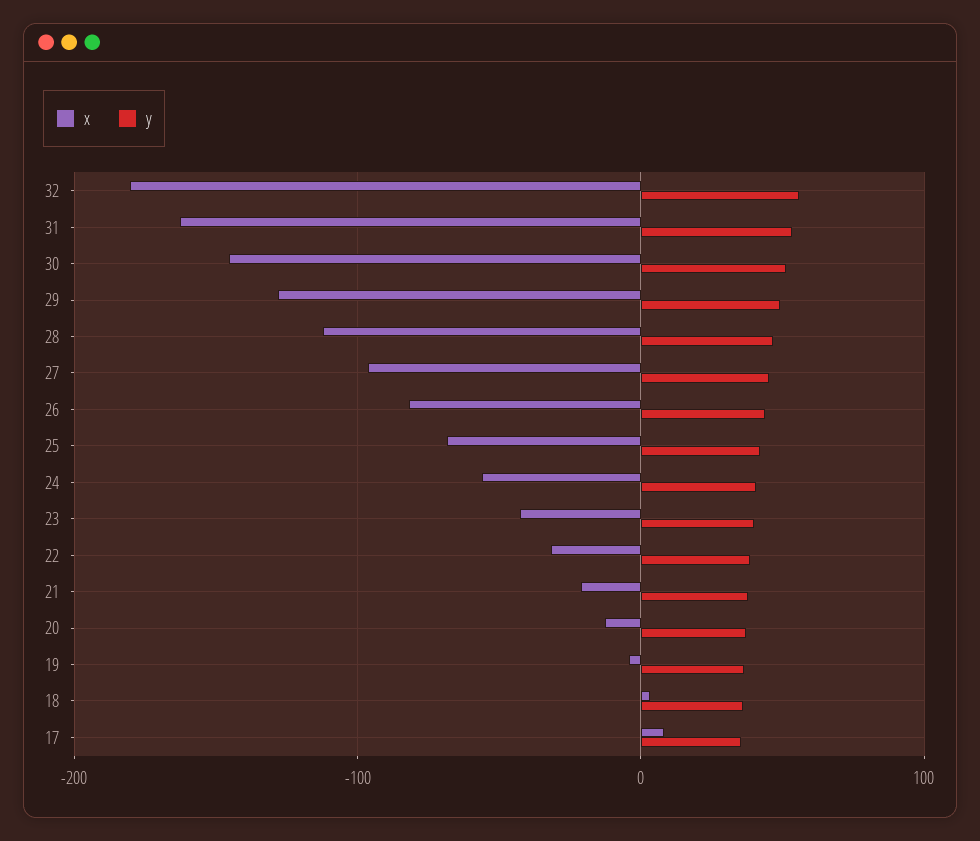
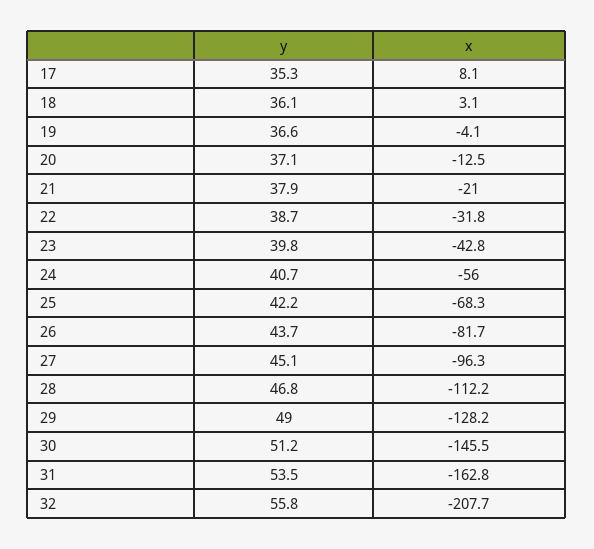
  {
    "x": {
-     "32": -180,
+     "32": -207.7,
      "31": -162.8,
      "30": -145.5,
      "29": -128.2,
      "28": -112.2,
      "27": -96.3,
      "26": -81.7,
      "25": -68.3,
      "24": -56,
      "23": -42.8,
      "22": -31.8,
      "21": -21,
      "20": -12.5,
      "19": -4.1,
      "18": 3.1,
      "17": 8.1
    },
    "y": {
      "32": 55.8,
      "31": 53.5,
      "30": 51.2,
      "29": 49,
      "28": 46.8,
      "27": 45.1,
      "26": 43.7,
      "25": 42.2,
      "24": 40.7,
      "23": 39.8,
      "22": 38.7,
      "21": 37.9,
      "20": 37.1,
      "19": 36.6,
      "18": 36.1,
      "17": 35.3
    }
  }

